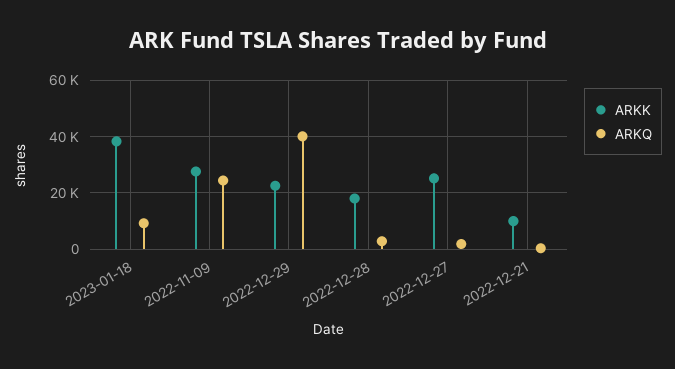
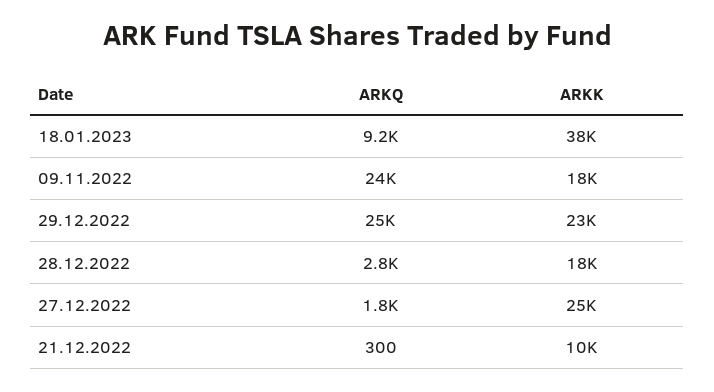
  {
    "ARKK": {
      "2023-01-18": 38000,
-     "2022-11-09": 27500,
+     "2022-11-09": 18000,
      "2022-12-29": 23000,
      "2022-12-28": 18000,
      "2022-12-27": 25000,
      "2022-12-21": 10000
    },
    "ARKQ": {
      "2023-01-18": 9200,
      "2022-11-09": 24000,
-     "2022-12-29": 40000,
+     "2022-12-29": 25000,
      "2022-12-28": 2800,
      "2022-12-27": 1800,
      "2022-12-21": 300
    }
  }

